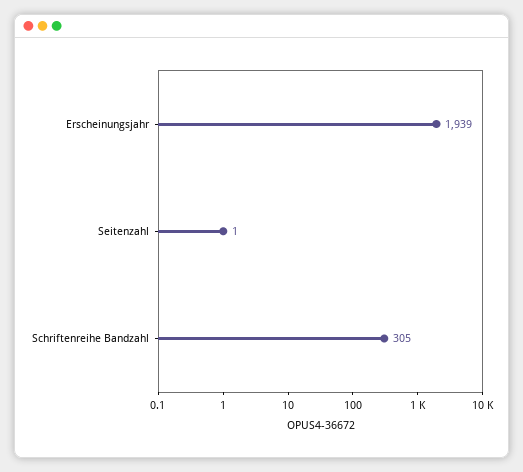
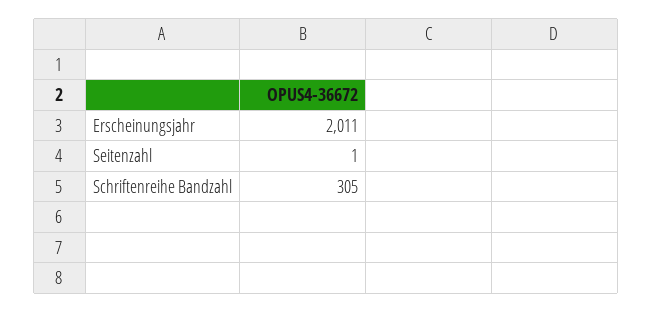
  {
-   "Erscheinungsjahr": 1939,
+   "Erscheinungsjahr": 2011,
    "Seitenzahl": 1,
    "Schriftenreihe Bandzahl": 305
  }

